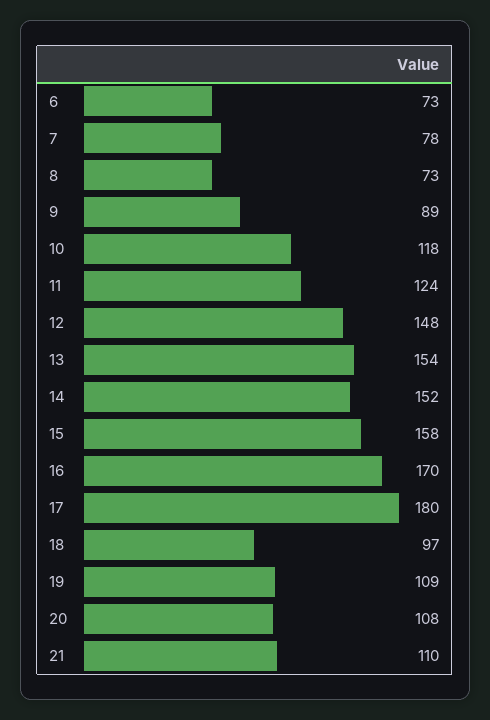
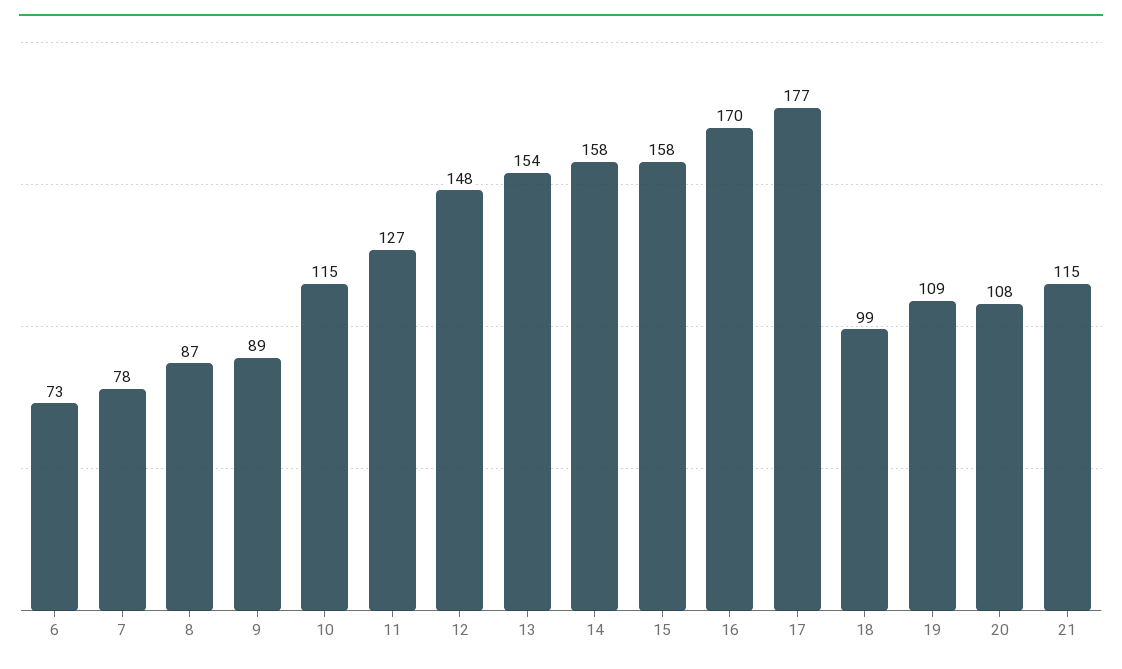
  {
    "6": 73,
    "7": 78,
-   "8": 73,
+   "8": 87,
    "9": 89,
-   "10": 118,
+   "10": 115,
-   "11": 124,
+   "11": 127,
    "12": 148,
    "13": 154,
-   "14": 152,
+   "14": 158,
    "15": 158,
    "16": 170,
-   "17": 180,
+   "17": 177,
-   "18": 97,
+   "18": 99,
    "19": 109,
    "20": 108,
-   "21": 110
+   "21": 115
  }

